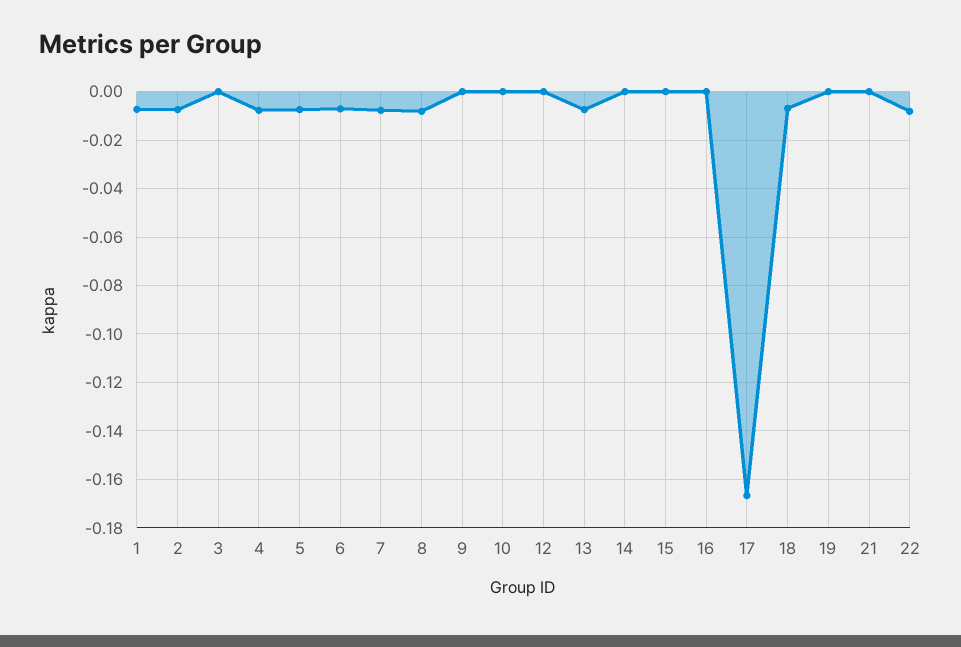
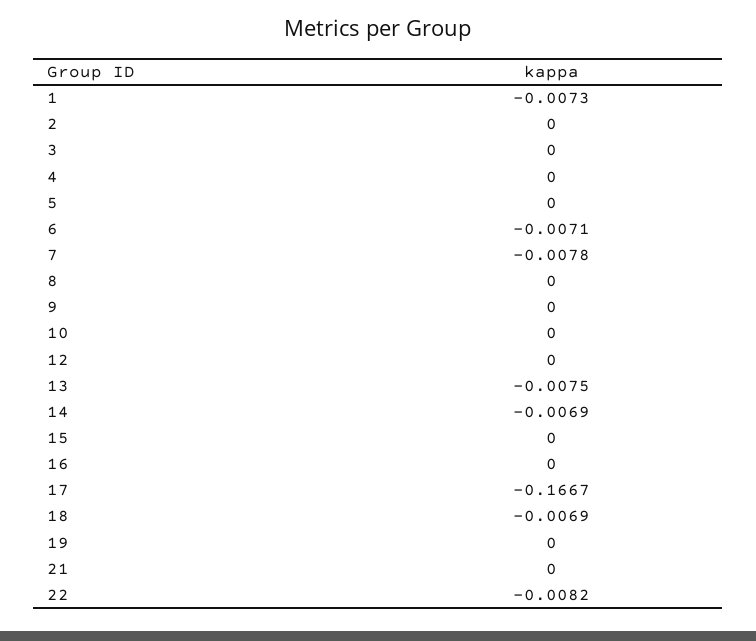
  {
    "1": -0.0073,
-   "2": -0.0075,
+   "2": 0,
    "3": 0,
-   "4": -0.0075,
+   "4": 0,
-   "5": -0.0075,
+   "5": 0,
    "6": -0.0071,
    "7": -0.0078,
-   "8": -0.0075,
+   "8": 0,
    "9": 0,
    "10": 0,
    "12": 0,
    "13": -0.0075,
-   "14": 0,
+   "14": -0.0069,
    "15": 0,
    "16": 0,
    "17": -0.1667,
    "18": -0.0069,
    "19": 0,
    "21": 0,
    "22": -0.0082
  }

